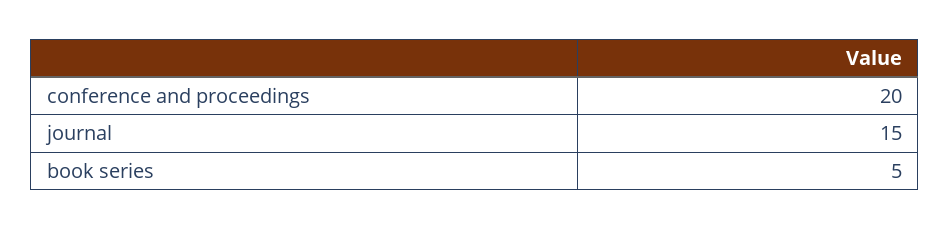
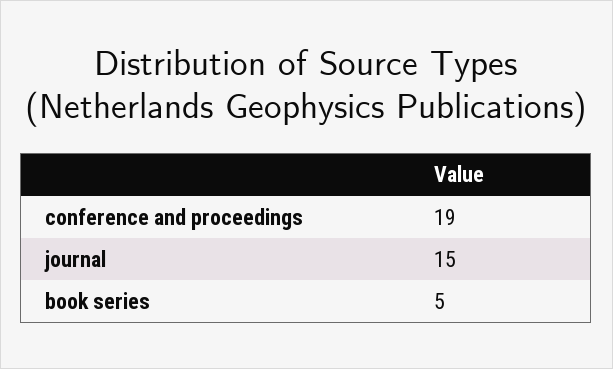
  {
-   "conference and proceedings": 20,
+   "conference and proceedings": 19,
    "journal": 15,
    "book series": 5
  }

